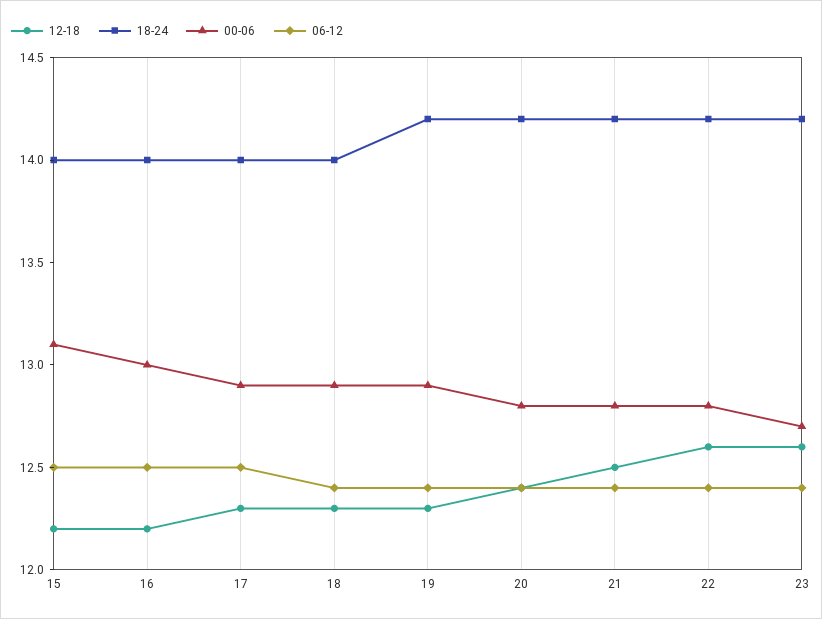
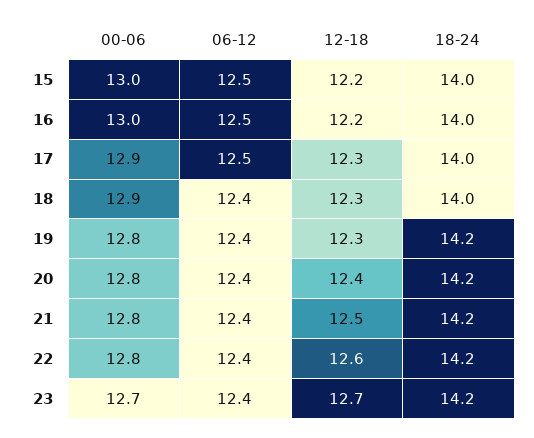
  {
    "12-18": {
      "15": 12.2,
      "16": 12.2,
      "17": 12.3,
      "18": 12.3,
      "19": 12.3,
      "20": 12.4,
      "21": 12.5,
      "22": 12.6,
-     "23": 12.6
+     "23": 12.7
    },
    "18-24": {
      "15": 14,
      "16": 14,
      "17": 14,
      "18": 14,
      "19": 14.2,
      "20": 14.2,
      "21": 14.2,
      "22": 14.2,
      "23": 14.2
    },
    "00-06": {
-     "15": 13.1,
+     "15": 13,
      "16": 13,
      "17": 12.9,
      "18": 12.9,
-     "19": 12.9,
+     "19": 12.8,
      "20": 12.8,
      "21": 12.8,
      "22": 12.8,
      "23": 12.7
    },
    "06-12": {
      "15": 12.5,
      "16": 12.5,
      "17": 12.5,
      "18": 12.4,
      "19": 12.4,
      "20": 12.4,
      "21": 12.4,
      "22": 12.4,
      "23": 12.4
    }
  }

